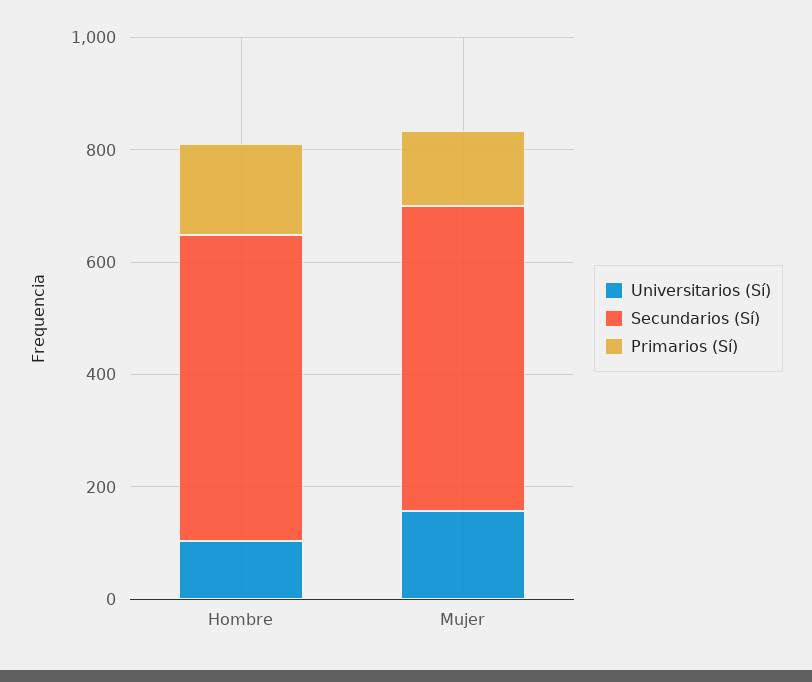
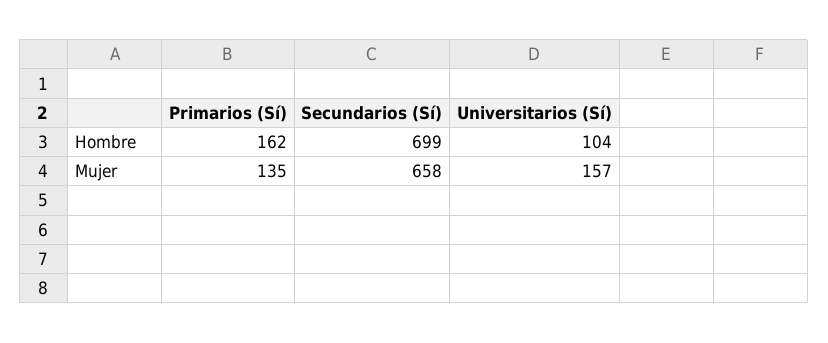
  {
    "Universitarios (Sí)": {
      "Hombre": 104,
      "Mujer": 157
    },
    "Secundarios (Sí)": {
-     "Hombre": 550,
+     "Hombre": 699,
-     "Mujer": 550
+     "Mujer": 658
    },
    "Primarios (Sí)": {
      "Hombre": 162,
      "Mujer": 135
    }
  }

